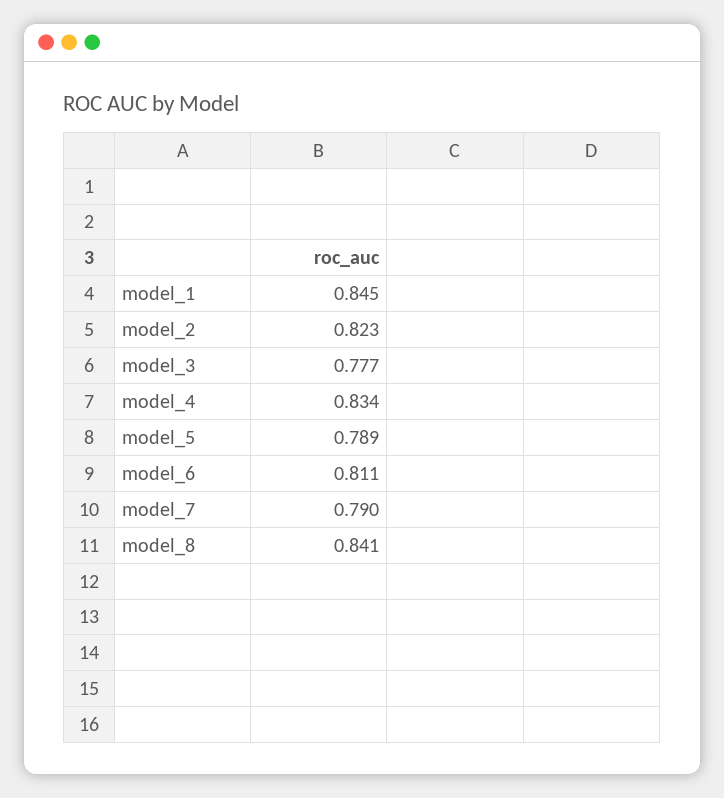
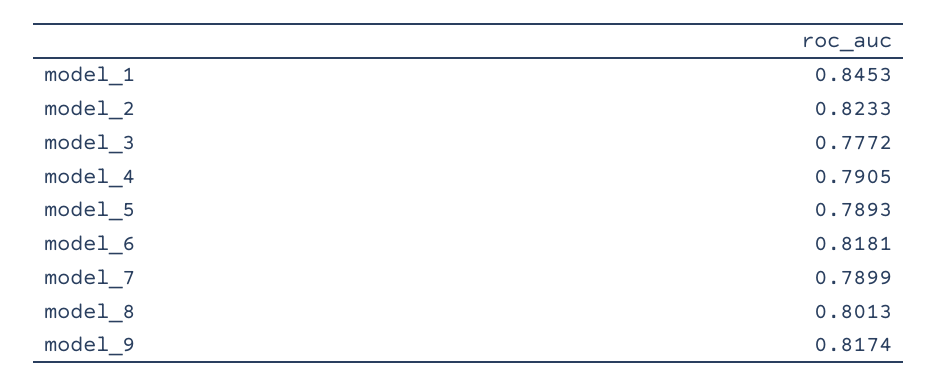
  {
    "model_1": 0.8453,
    "model_2": 0.8233,
    "model_3": 0.7772,
-   "model_4": 0.834,
+   "model_4": 0.7905,
    "model_5": 0.7893,
-   "model_6": 0.811,
+   "model_6": 0.8181,
    "model_7": 0.7899,
-   "model_8": 0.841
+   "model_8": 0.8013,
+   "model_9": 0.8174
  }

